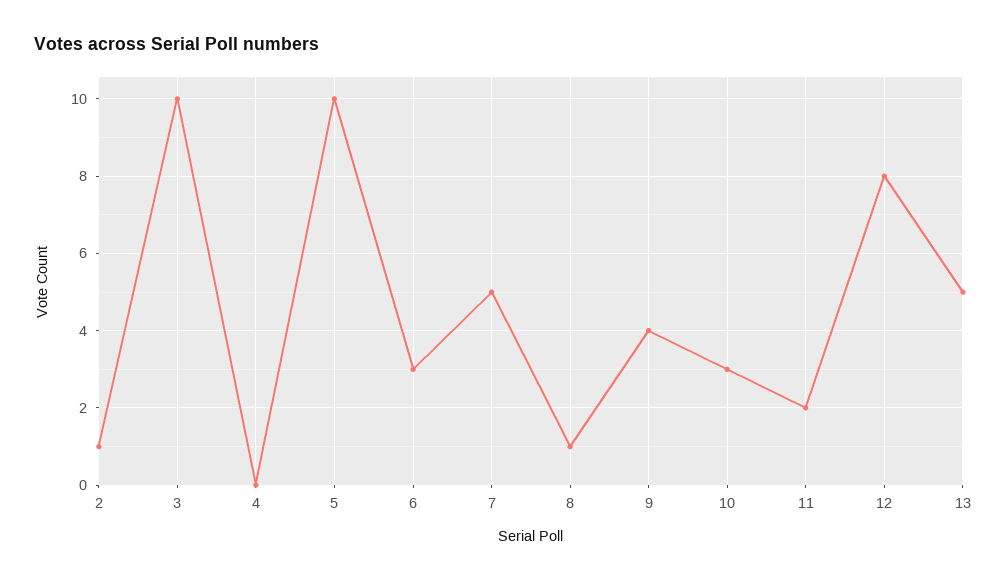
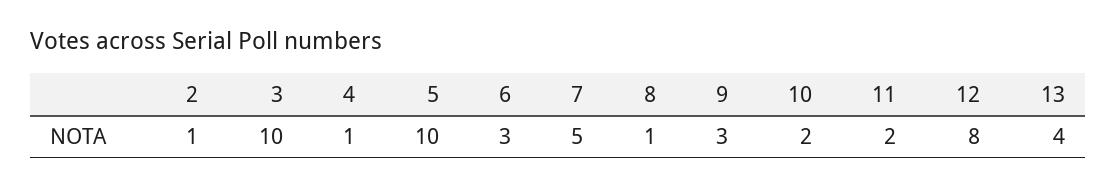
  {
    "2": 1,
    "3": 10,
-   "4": 0,
+   "4": 1,
    "5": 10,
    "6": 3,
    "7": 5,
    "8": 1,
-   "9": 4,
+   "9": 3,
-   "10": 3,
+   "10": 2,
    "11": 2,
    "12": 8,
-   "13": 5
+   "13": 4
  }

